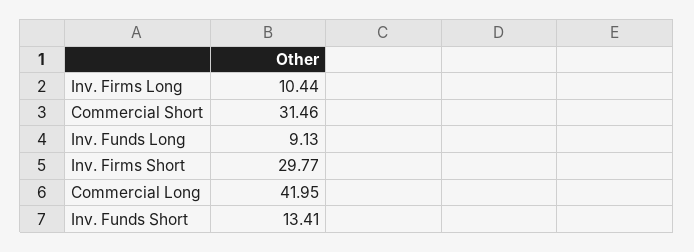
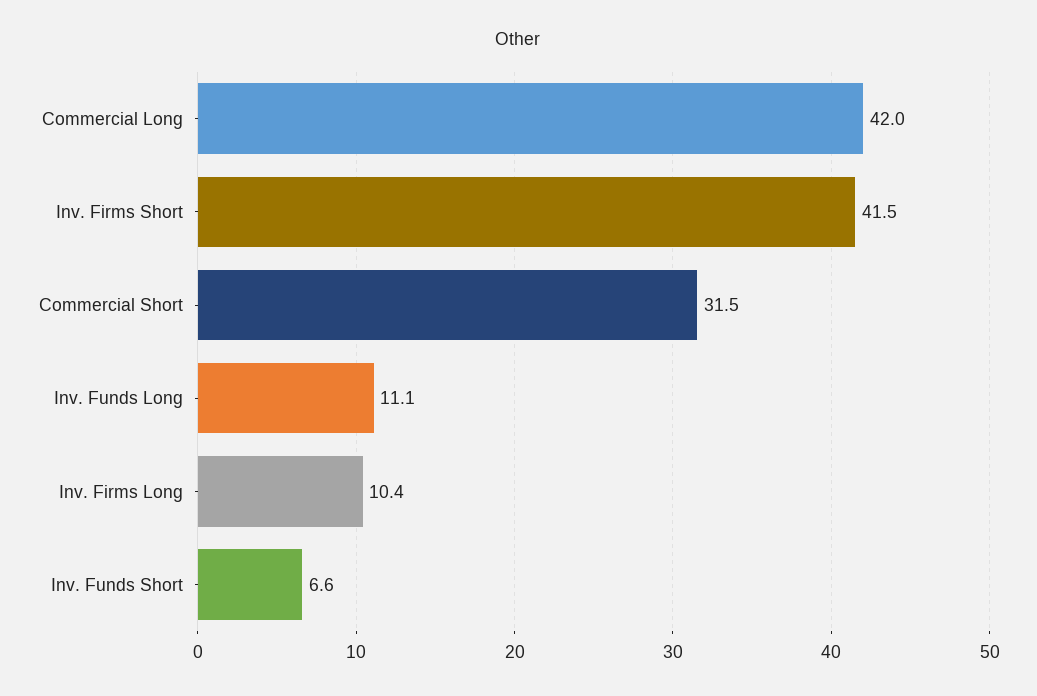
  {
    "Inv. Firms Long": 10.44,
    "Commercial Short": 31.46,
-   "Inv. Funds Long": 9.13,
+   "Inv. Funds Long": 11.1,
-   "Inv. Firms Short": 29.77,
+   "Inv. Firms Short": 41.5,
    "Commercial Long": 41.95,
-   "Inv. Funds Short": 13.41
+   "Inv. Funds Short": 6.6
  }

